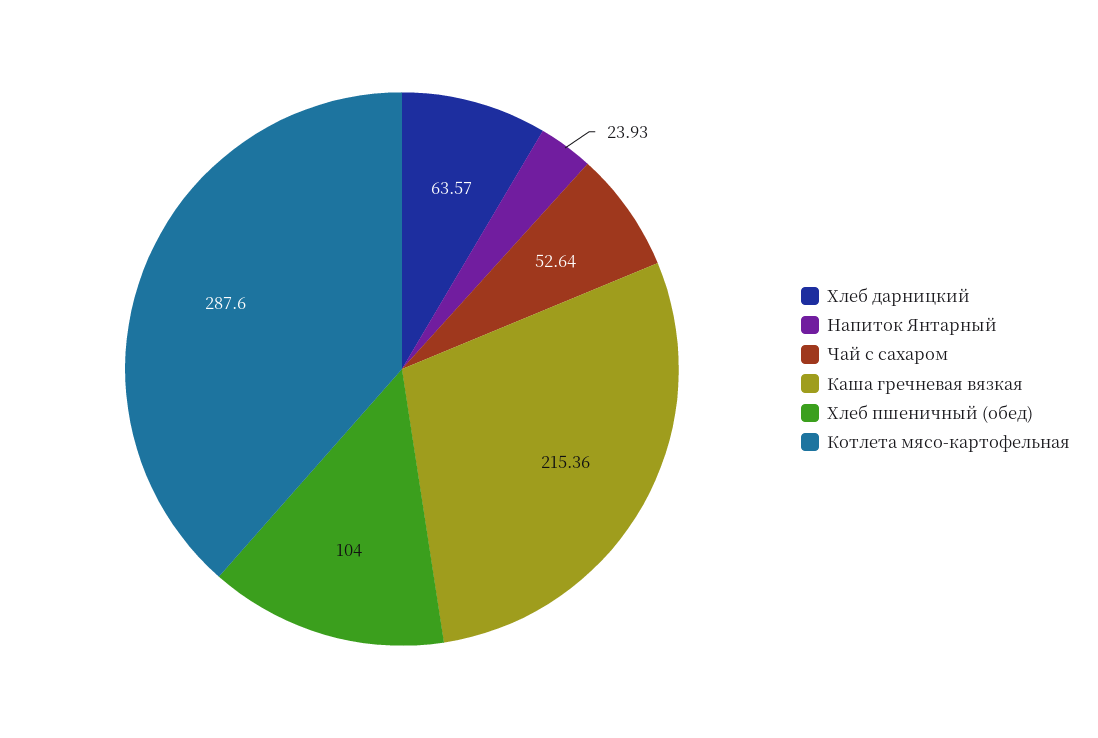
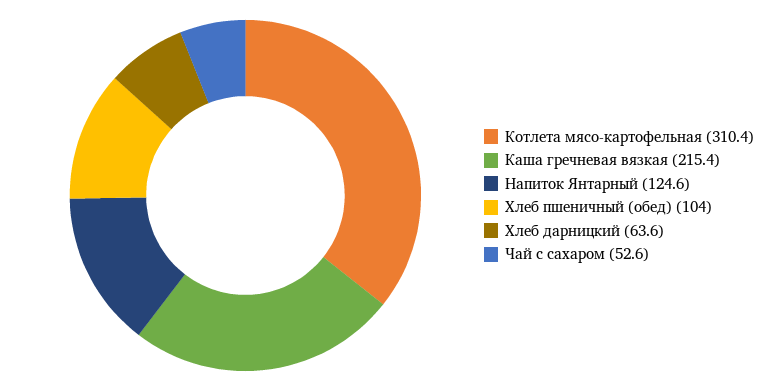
  {
    "Хлеб дарницкий": 63.57,
-   "Напиток Янтарный": 23.93,
+   "Напиток Янтарный": 124.6,
    "Чай с сахаром": 52.64,
    "Каша гречневая вязкая": 215.36,
    "Хлеб пшеничный (обед)": 104,
-   "Котлета мясо-картофельная": 287.6
+   "Котлета мясо-картофельная": 310.4
  }

